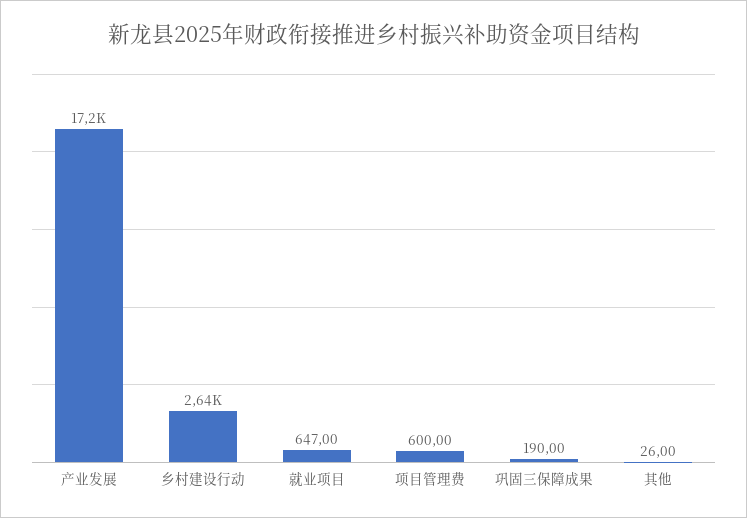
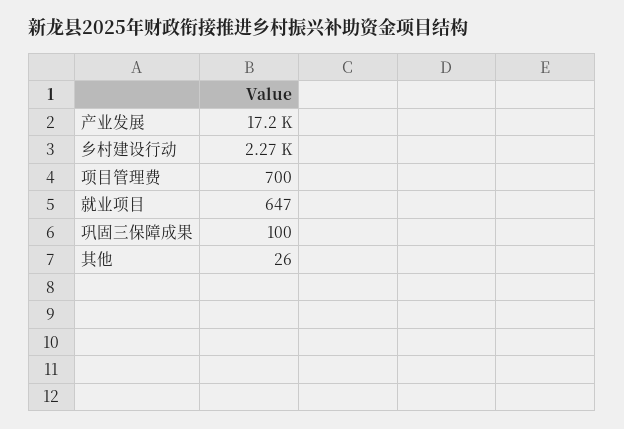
  {
    "产业发展": 17200,
-   "乡村建设行动": 2640,
+   "乡村建设行动": 2270,
    "就业项目": 647,
-   "项目管理费": 600,
+   "项目管理费": 700,
-   "巩固三保障成果": 190,
+   "巩固三保障成果": 100,
    "其他": 26
  }

